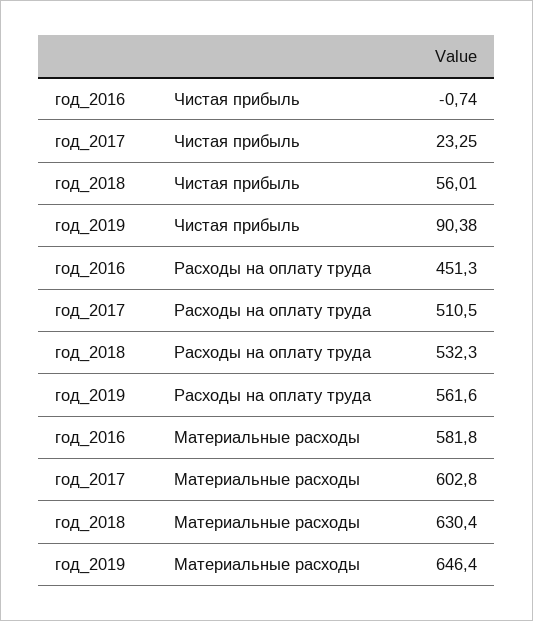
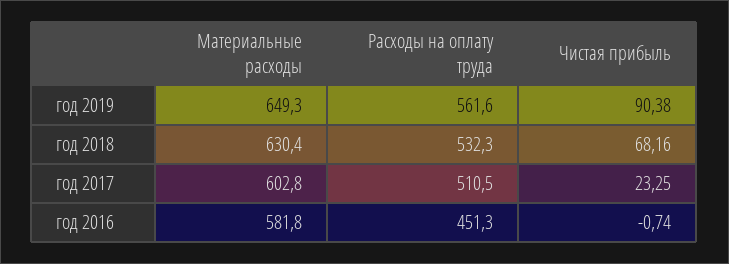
  {
    "год_2016": {
      "Чистая прибыль": -0.74,
      "Расходы на оплату труда": 451.3,
      "Материальные расходы": 581.8
    },
    "год_2017": {
      "Чистая прибыль": 23.25,
      "Расходы на оплату труда": 510.5,
      "Материальные расходы": 602.8
    },
    "год_2018": {
-     "Чистая прибыль": 56.01,
+     "Чистая прибыль": 68.16,
      "Расходы на оплату труда": 532.3,
      "Материальные расходы": 630.4
    },
    "год_2019": {
      "Чистая прибыль": 90.38,
      "Расходы на оплату труда": 561.6,
-     "Материальные расходы": 646.4
+     "Материальные расходы": 649.3
    }
  }

